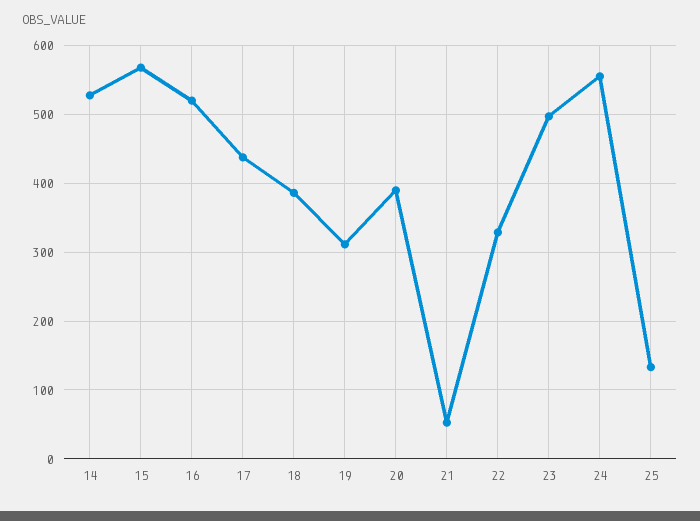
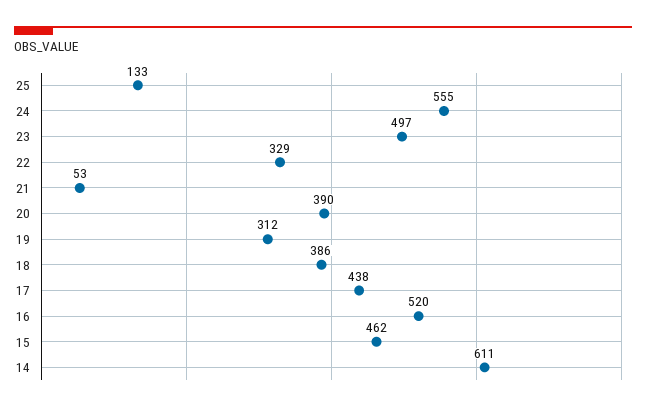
  {
-   "14": 530,
+   "14": 611,
-   "15": 570,
+   "15": 462,
    "16": 520,
    "17": 438,
    "18": 386,
    "19": 312,
    "20": 390,
    "21": 53,
    "22": 329,
    "23": 497,
    "24": 555,
    "25": 133
  }

